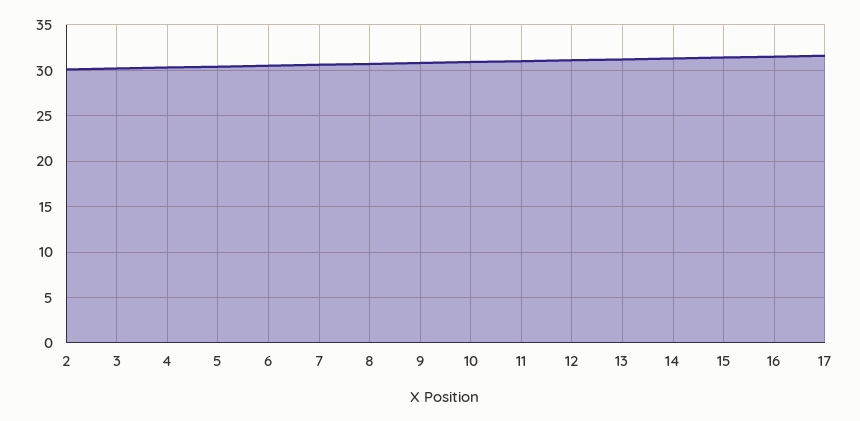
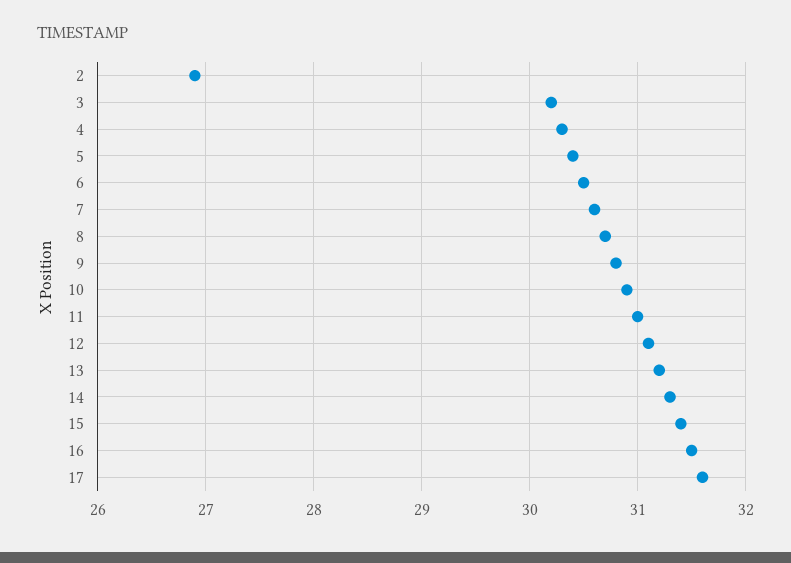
  {
-   "2": 30,
+   "2": 26.9,
    "3": 30.2,
    "4": 30.3,
    "5": 30.4,
    "6": 30.5,
    "7": 30.6,
    "8": 30.7,
    "9": 30.8,
    "10": 30.9,
    "11": 31,
    "12": 31.1,
    "13": 31.2,
    "14": 31.3,
    "15": 31.4,
    "16": 31.5,
    "17": 31.6
  }

